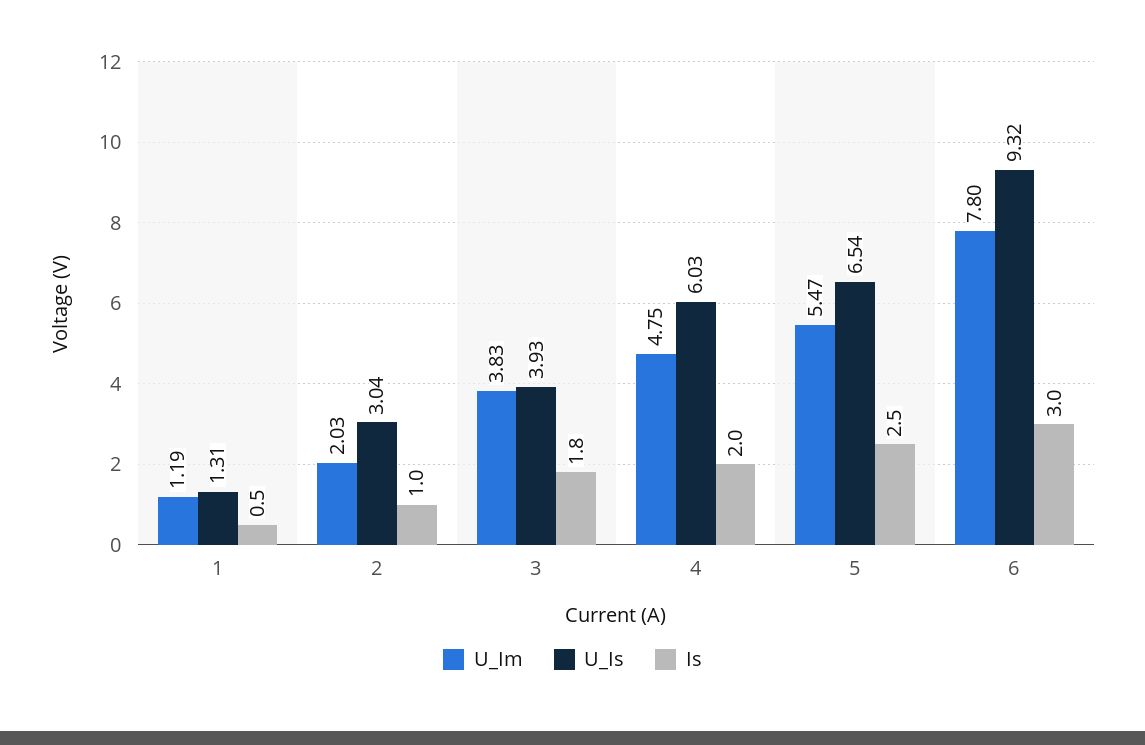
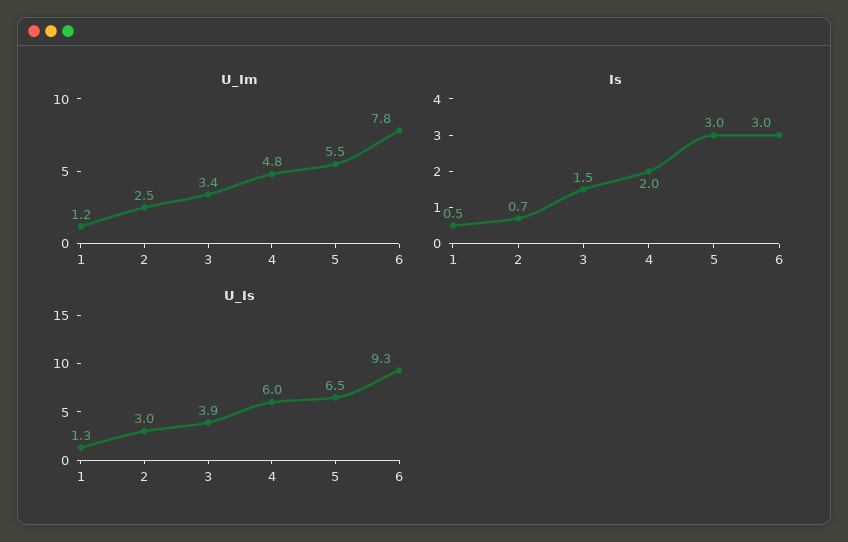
  {
    "U_Im": {
      "1": 1.19,
-     "2": 2.03,
+     "2": 2.5,
-     "3": 3.83,
+     "3": 3.4,
      "4": 4.75,
      "5": 5.47,
      "6": 7.8
    },
    "U_Is": {
      "1": 1.31,
      "2": 3.04,
      "3": 3.93,
      "4": 6.03,
      "5": 6.54,
      "6": 9.32
    },
    "Is": {
      "1": 0.5,
-     "2": 1,
+     "2": 0.7,
-     "3": 1.8,
+     "3": 1.5,
      "4": 2,
-     "5": 2.5,
+     "5": 3,
      "6": 3
    }
  }

